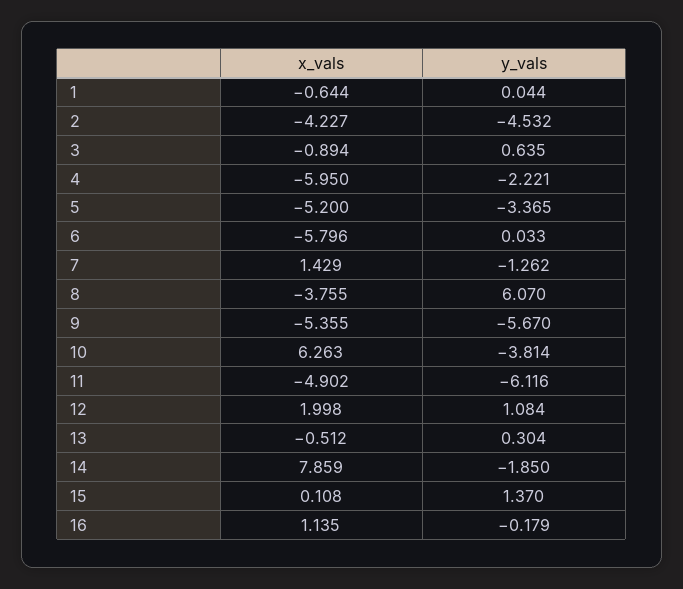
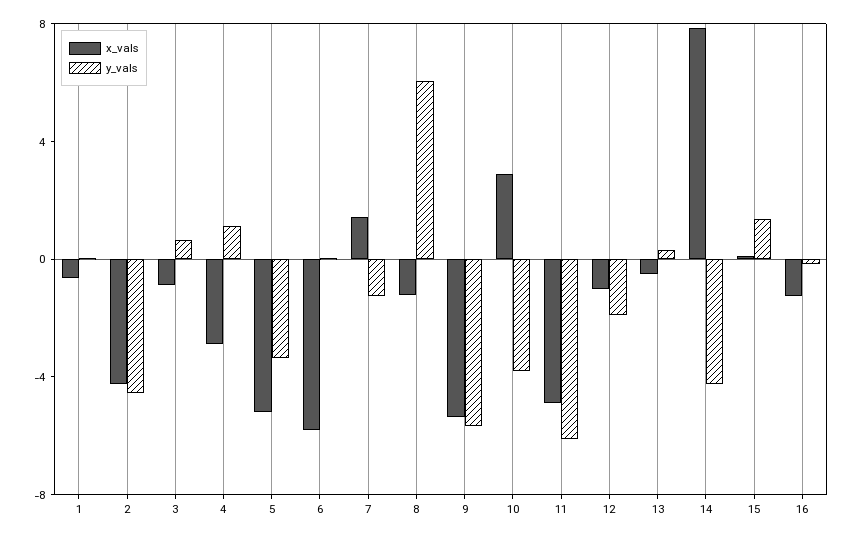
  {
    "x_vals": {
      "1": -0.644,
      "2": -4.227,
      "3": -0.894,
-     "4": -5.95,
+     "4": -3,
      "5": -5.2,
      "6": -5.796,
      "7": 1.429,
-     "8": -3.755,
+     "8": -1,
      "9": -5.355,
-     "10": 6.263,
+     "10": 3,
      "11": -4.902,
-     "12": 1.998,
+     "12": -1,
      "13": -0.512,
      "14": 7.859,
      "15": 0.108,
-     "16": 1.135
+     "16": -1
    },
    "y_vals": {
      "1": 0.044,
      "2": -4.532,
      "3": 0.635,
-     "4": -2.221,
+     "4": 1,
      "5": -3.365,
      "6": 0.033,
      "7": -1.262,
      "8": 6.07,
      "9": -5.67,
      "10": -3.814,
      "11": -6.116,
-     "12": 1.084,
+     "12": -2,
      "13": 0.304,
-     "14": -1.85,
+     "14": -4,
      "15": 1.37,
      "16": -0.179
    }
  }

